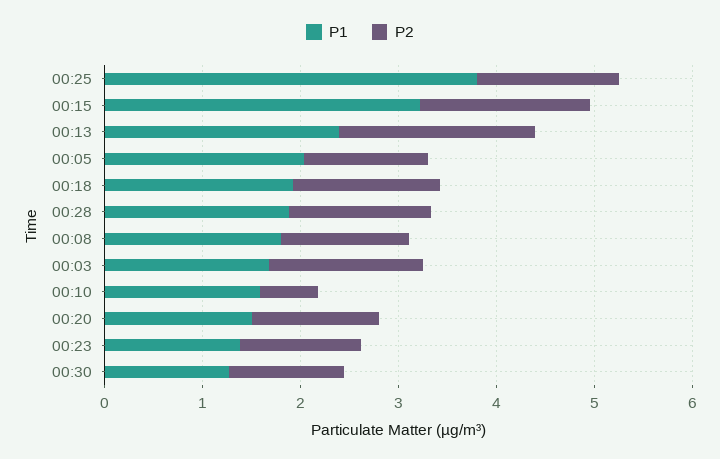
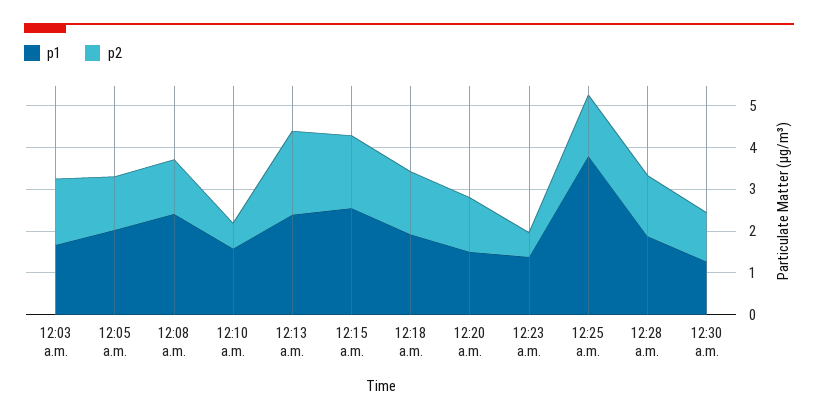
  {
    "P1": {
      "00:25": 3.8,
-     "00:15": 3.2,
+     "00:15": 2.6,
      "00:13": 2.4,
      "00:05": 2,
      "00:18": 2,
      "00:28": 1.8,
-     "00:08": 1.8,
+     "00:08": 2.4,
      "00:03": 1.6,
      "00:10": 1.6,
      "00:20": 1.6,
      "00:23": 1.4,
      "00:30": 1.2
    },
    "P2": {
      "00:25": 1.4,
      "00:15": 1.8,
      "00:13": 2,
      "00:05": 1.2,
      "00:18": 1.6,
      "00:28": 1.4,
      "00:08": 1.4,
      "00:03": 1.6,
      "00:10": 0.6,
      "00:20": 1.4,
-     "00:23": 1.2,
+     "00:23": 0.6,
      "00:30": 1.2
    }
  }

